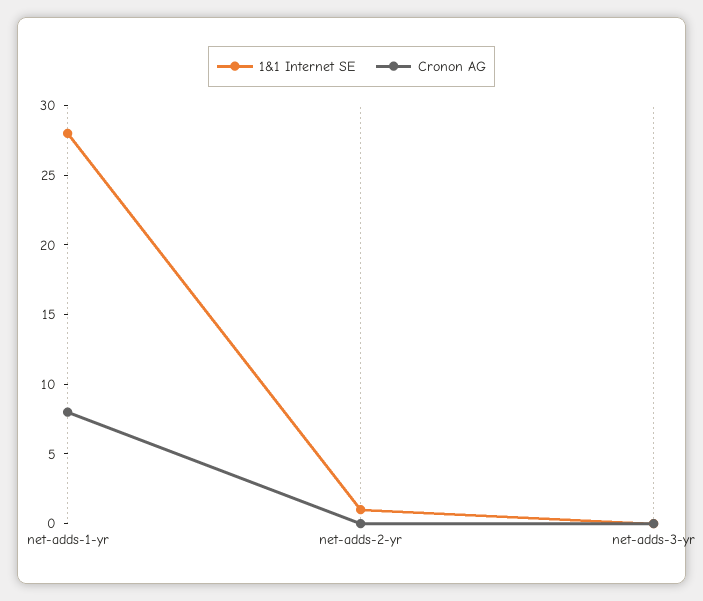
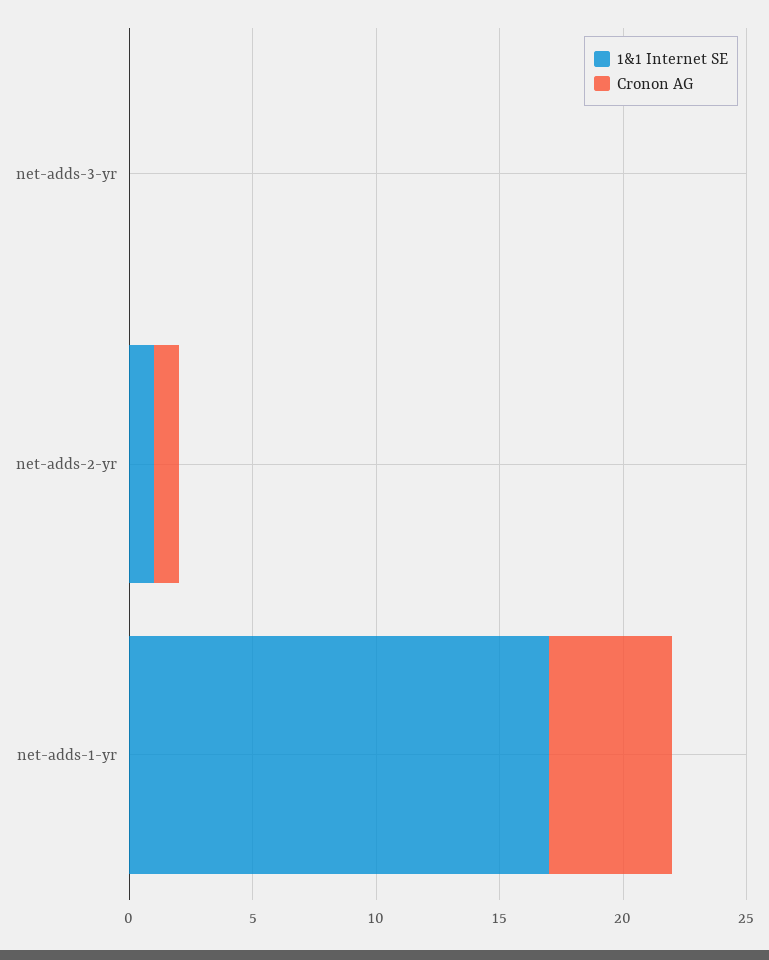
  {
    "1&1 Internet SE": {
-     "net-adds-1-yr": 28,
+     "net-adds-1-yr": 17,
      "net-adds-2-yr": 1,
      "net-adds-3-yr": 0
    },
    "Cronon AG": {
-     "net-adds-1-yr": 8,
+     "net-adds-1-yr": 5,
-     "net-adds-2-yr": 0,
+     "net-adds-2-yr": 1,
      "net-adds-3-yr": 0
    }
  }

